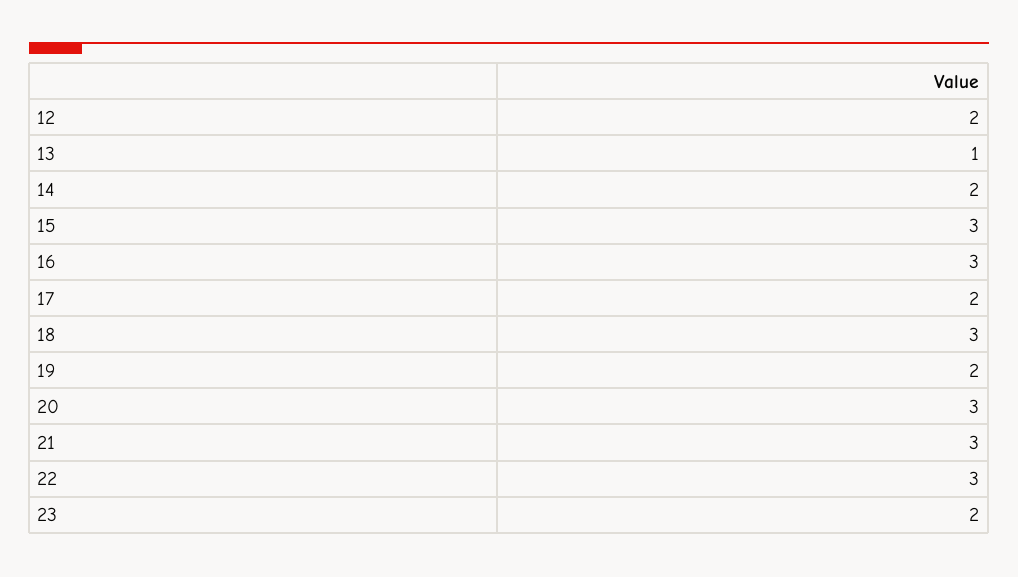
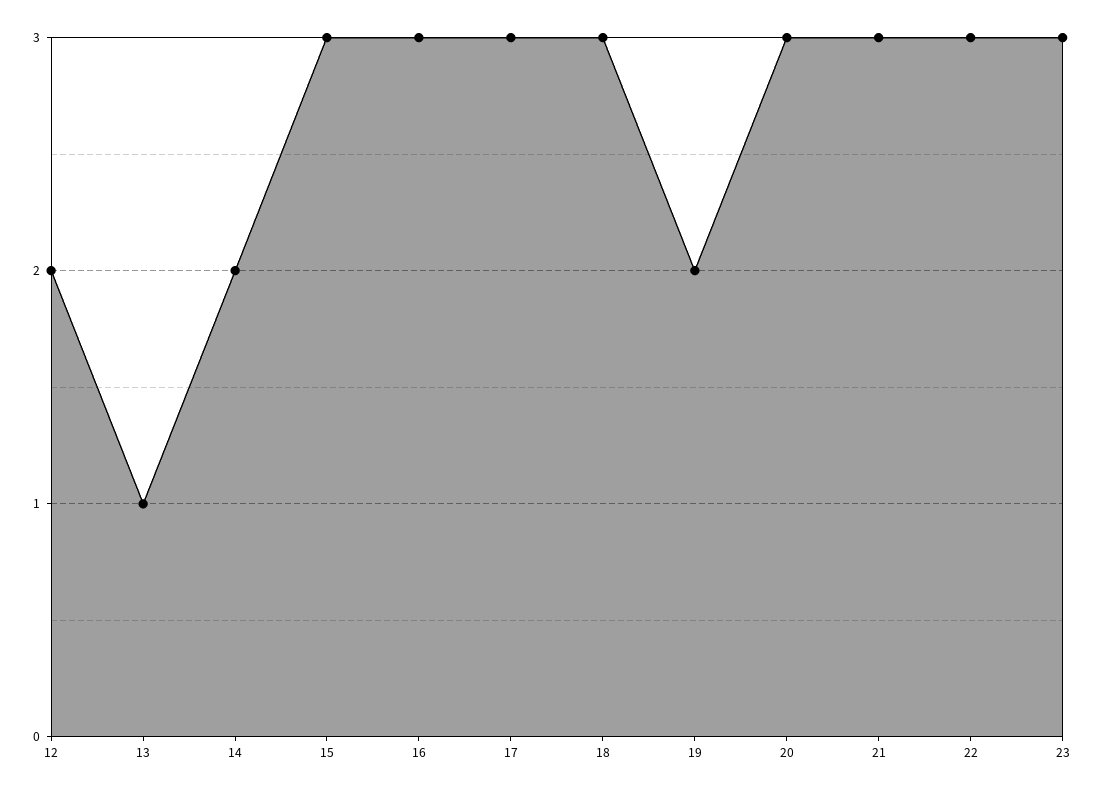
  {
    "12": 2,
    "13": 1,
    "14": 2,
    "15": 3,
    "16": 3,
-   "17": 2,
+   "17": 3,
    "18": 3,
    "19": 2,
    "20": 3,
    "21": 3,
    "22": 3,
-   "23": 2
+   "23": 3
  }

